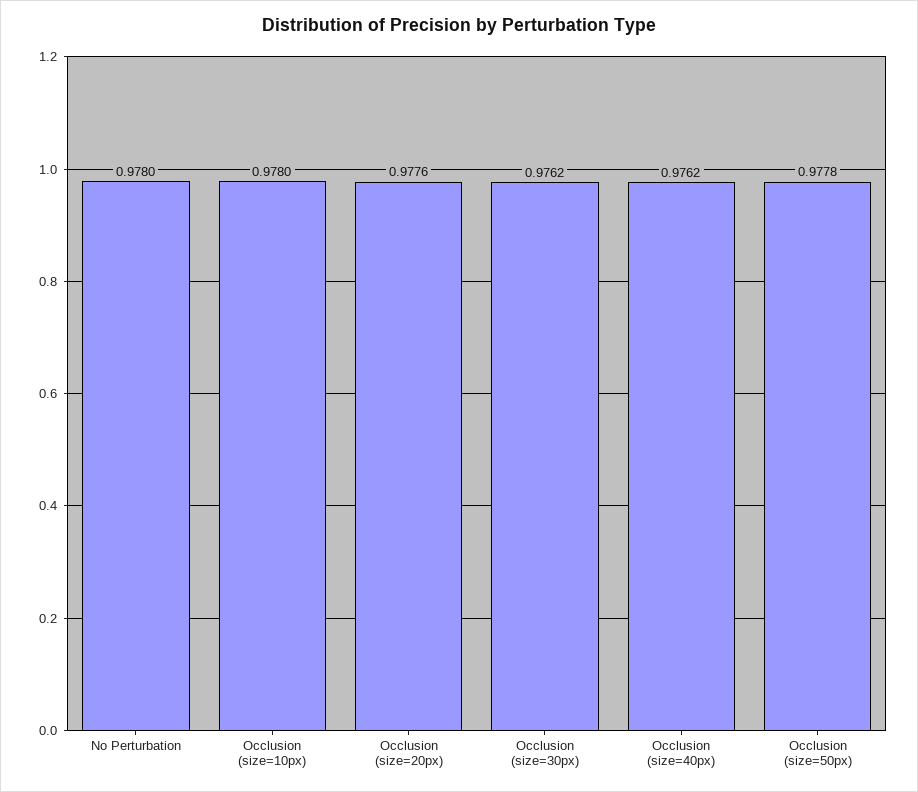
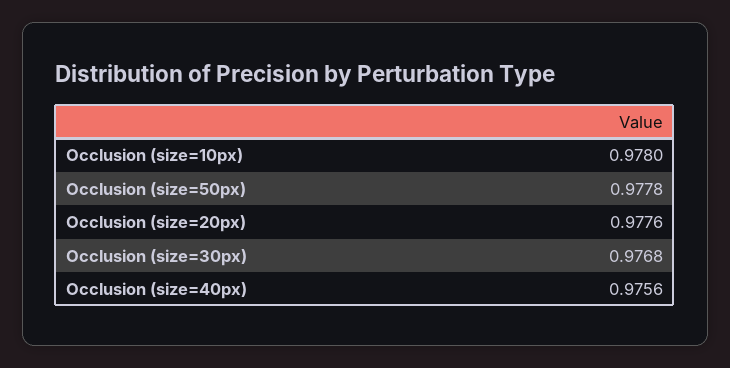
  {
-   "No Perturbation": 0.978,
    "Occlusion (size=10px)": 0.978,
    "Occlusion (size=20px)": 0.9776,
-   "Occlusion (size=30px)": 0.9762,
+   "Occlusion (size=30px)": 0.9768,
-   "Occlusion (size=40px)": 0.9762,
+   "Occlusion (size=40px)": 0.9756,
    "Occlusion (size=50px)": 0.9778
  }

